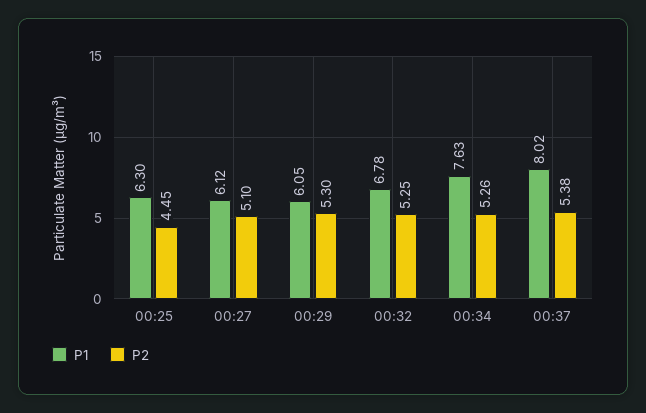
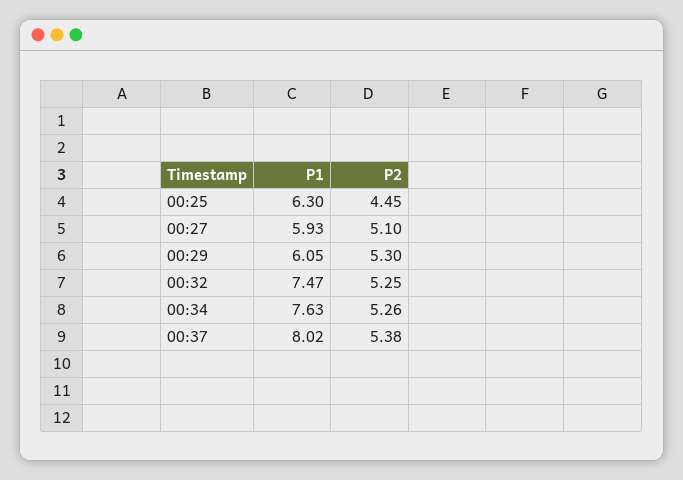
  {
    "P1": {
      "00:25": 6.3,
-     "00:27": 6.12,
+     "00:27": 5.93,
      "00:29": 6.05,
-     "00:32": 6.78,
+     "00:32": 7.47,
      "00:34": 7.63,
      "00:37": 8.02
    },
    "P2": {
      "00:25": 4.45,
      "00:27": 5.1,
      "00:29": 5.3,
      "00:32": 5.25,
      "00:34": 5.26,
      "00:37": 5.38
    }
  }

